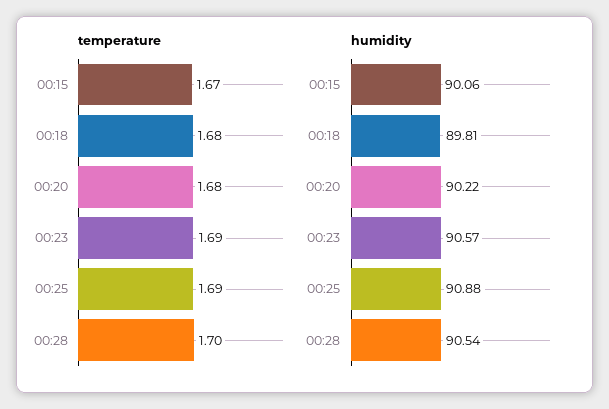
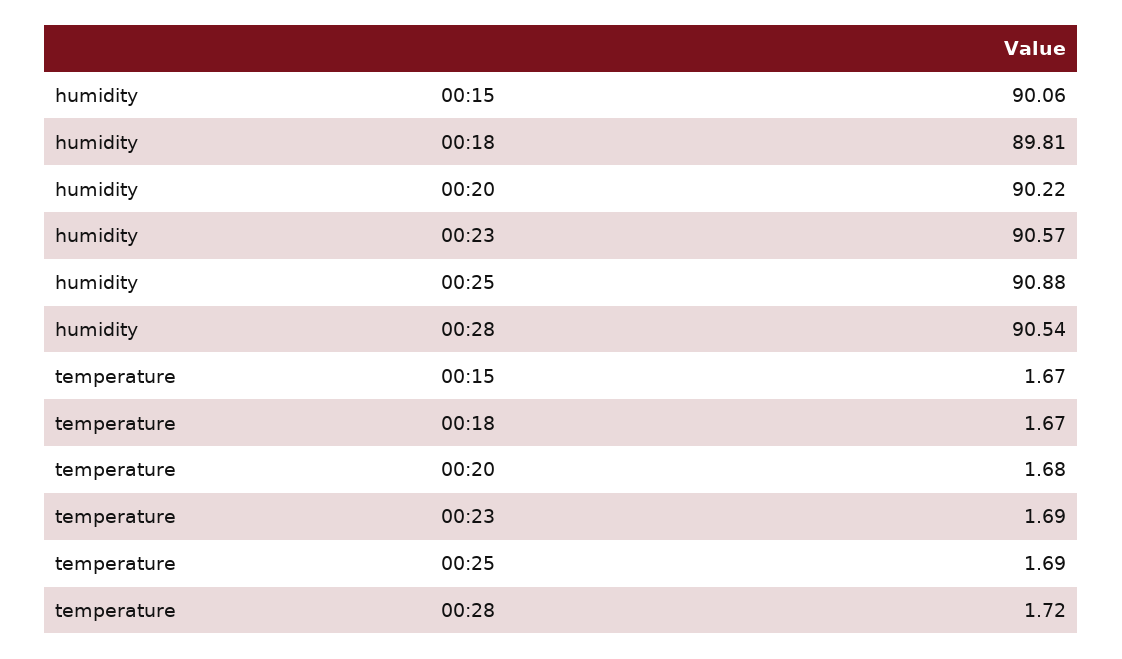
  {
    "temperature": {
      "00:15": 1.67,
-     "00:18": 1.68,
+     "00:18": 1.67,
      "00:20": 1.68,
      "00:23": 1.69,
      "00:25": 1.69,
-     "00:28": 1.7
+     "00:28": 1.72
    },
    "humidity": {
      "00:15": 90.06,
      "00:18": 89.81,
      "00:20": 90.22,
      "00:23": 90.57,
      "00:25": 90.88,
      "00:28": 90.54
    }
  }

